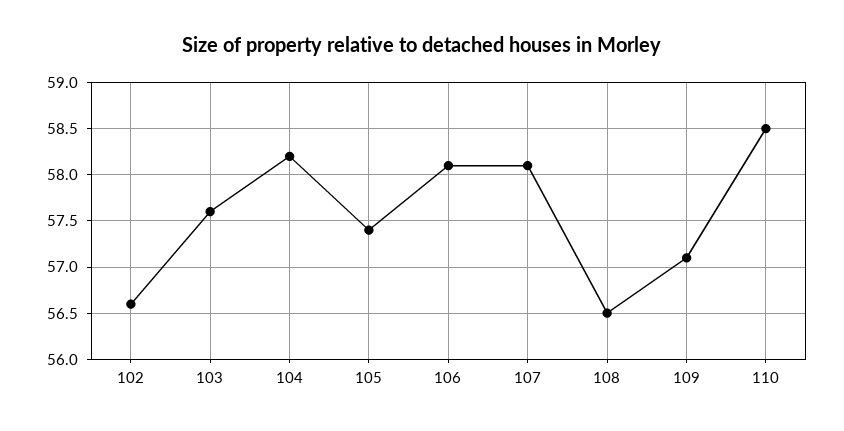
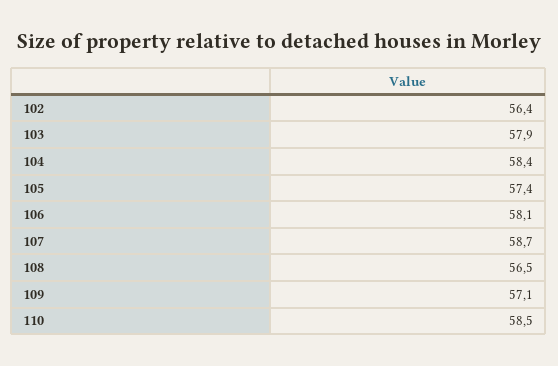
  {
-   "102": 56.6,
+   "102": 56.4,
-   "103": 57.6,
+   "103": 57.9,
-   "104": 58.2,
+   "104": 58.4,
    "105": 57.4,
    "106": 58.1,
-   "107": 58.1,
+   "107": 58.7,
    "108": 56.5,
    "109": 57.1,
    "110": 58.5
  }

